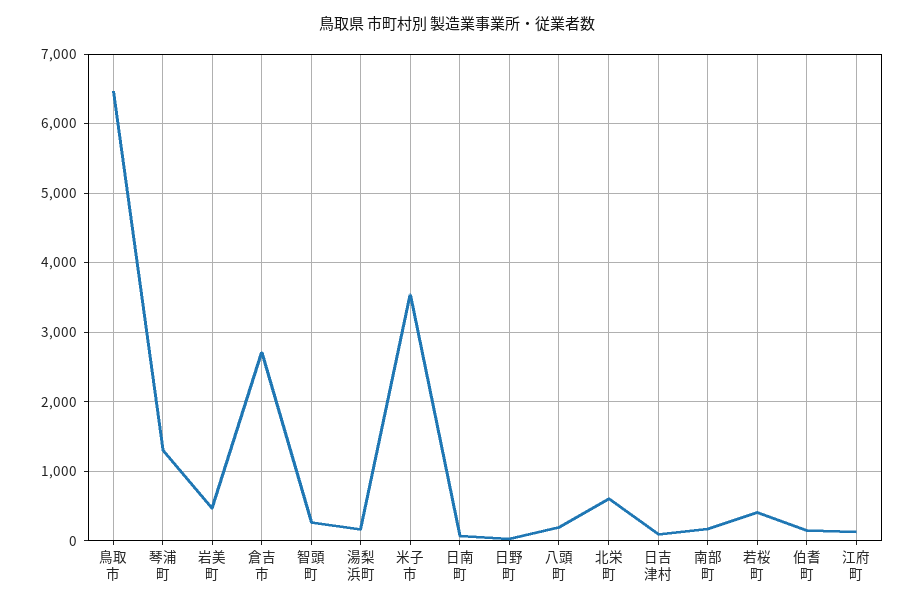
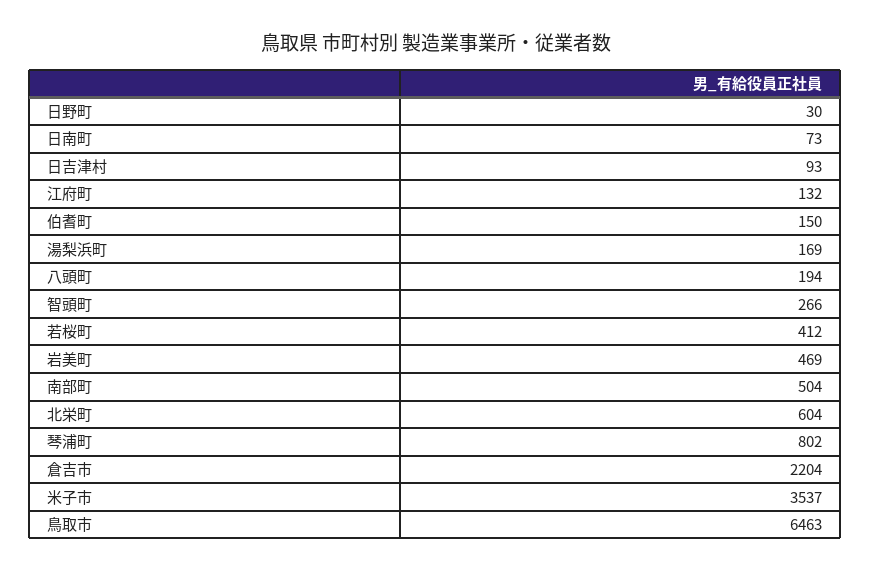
  {
    "鳥取市": 6463,
-   "琴浦町": 1300,
+   "琴浦町": 802,
    "岩美町": 469,
-   "倉吉市": 2700,
+   "倉吉市": 2204,
    "智頭町": 266,
    "湯梨浜町": 169,
    "米子市": 3537,
    "日南町": 73,
    "日野町": 30,
    "八頭町": 194,
    "北栄町": 604,
    "日吉津村": 93,
-   "南部町": 200,
+   "南部町": 504,
    "若桜町": 412,
    "伯耆町": 150,
    "江府町": 132
  }

